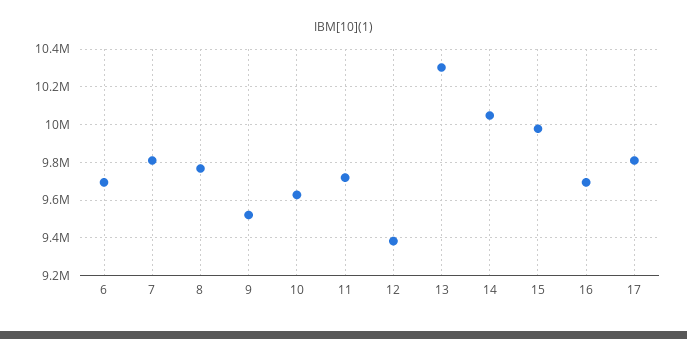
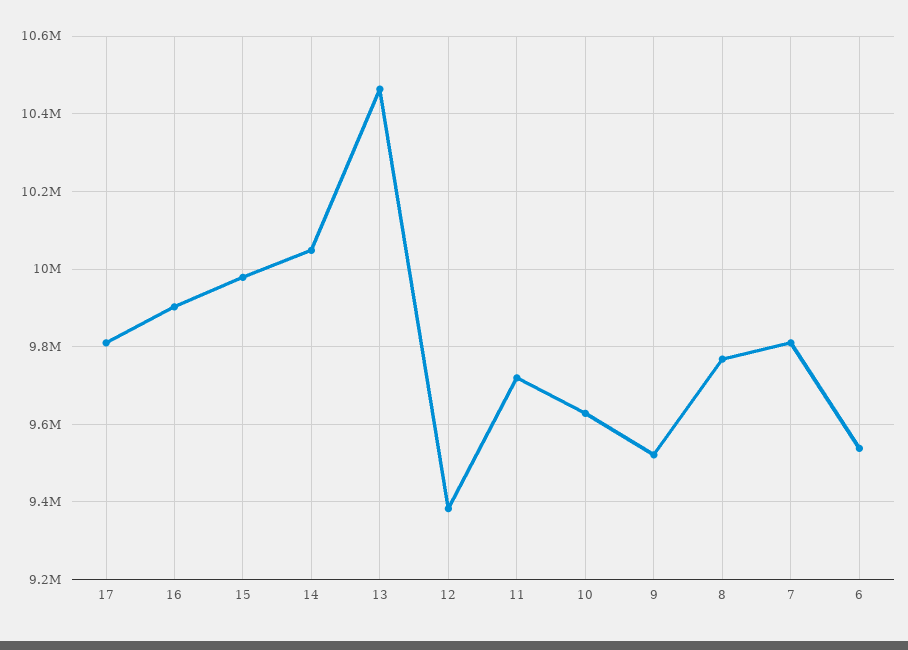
  {
-   "6": 9700000,
+   "6": 9540000,
    "7": 9820000,
    "8": 9760000,
    "9": 9520000,
    "10": 9620000,
    "11": 9720000,
    "12": 9380000,
-   "13": 10300000,
+   "13": 10460000,
    "14": 10040000,
    "15": 9980000,
-   "16": 9700000,
+   "16": 9900000,
    "17": 9820000
  }

